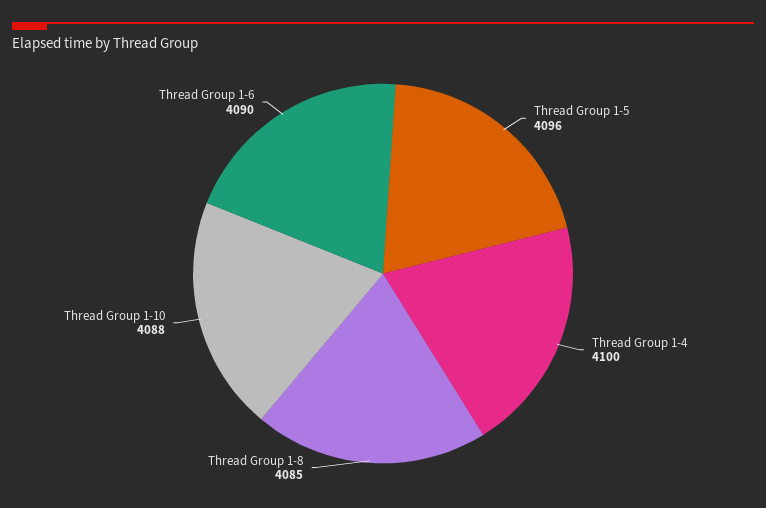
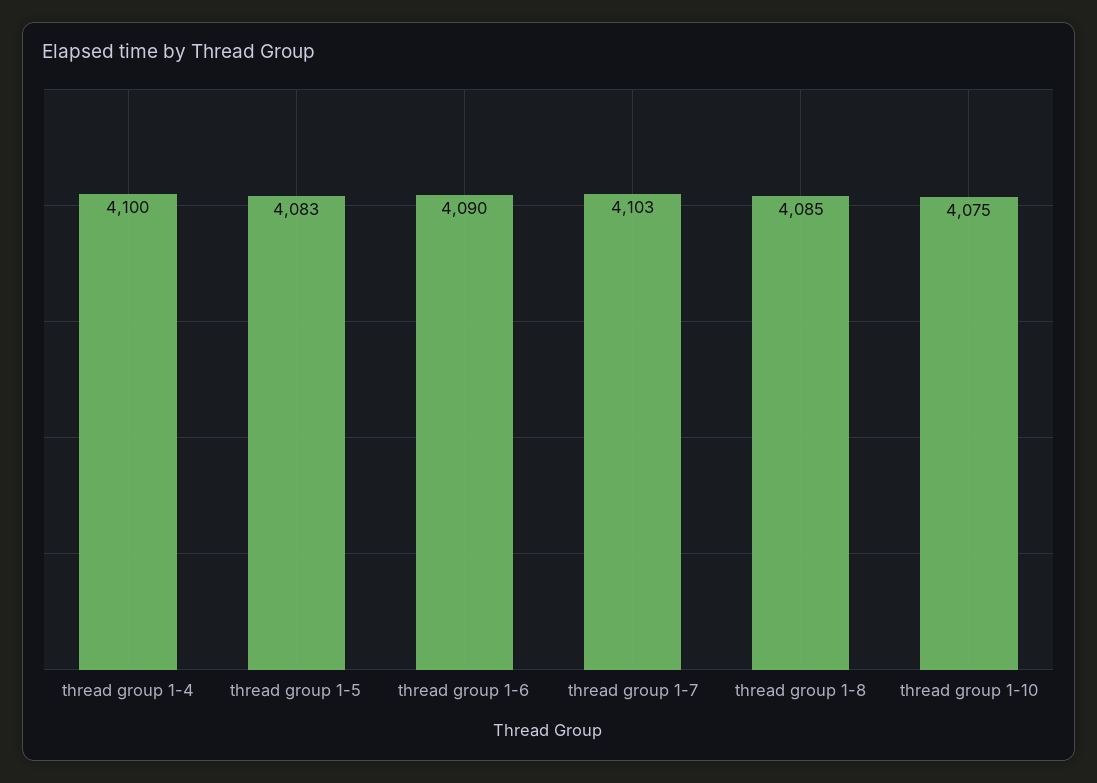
  {
-   "Thread Group 1-5": 4096,
+   "Thread Group 1-5": 4083,
    "Thread Group 1-4": 4100,
    "Thread Group 1-8": 4085,
-   "Thread Group 1-10": 4088,
+   "Thread Group 1-10": 4075,
-   "Thread Group 1-6": 4090
+   "Thread Group 1-6": 4090,
+   "thread group 1-7": 4103
  }

